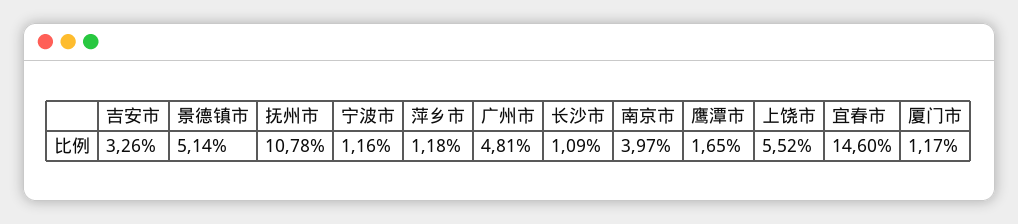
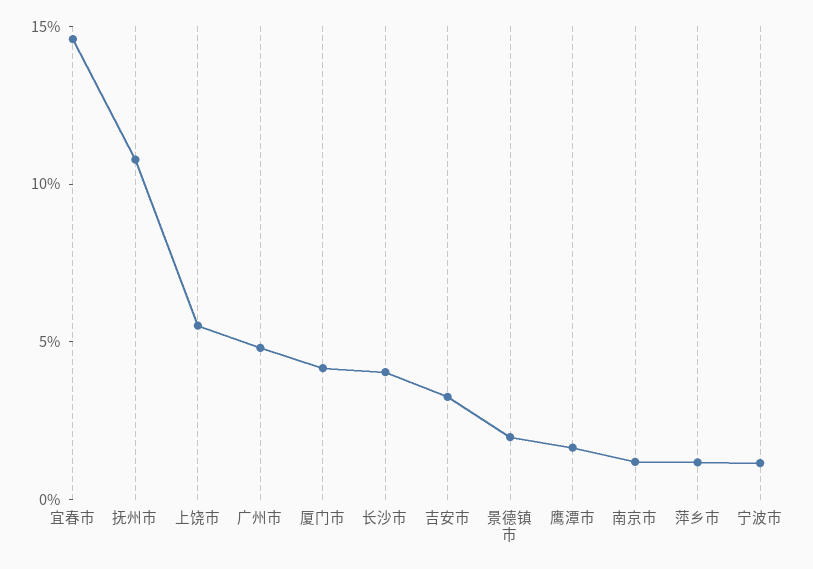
  {
    "吉安市": 3.26,
-   "景德镇市": 5.14,
+   "景德镇市": 2,
    "抚州市": 10.78,
    "宁波市": 1.16,
    "萍乡市": 1.18,
    "广州市": 4.81,
-   "长沙市": 1.09,
+   "长沙市": 4,
-   "南京市": 3.97,
+   "南京市": 1,
    "鹰潭市": 1.65,
    "上饶市": 5.52,
    "宜春市": 14.6,
-   "厦门市": 1.17
+   "厦门市": 4
  }

